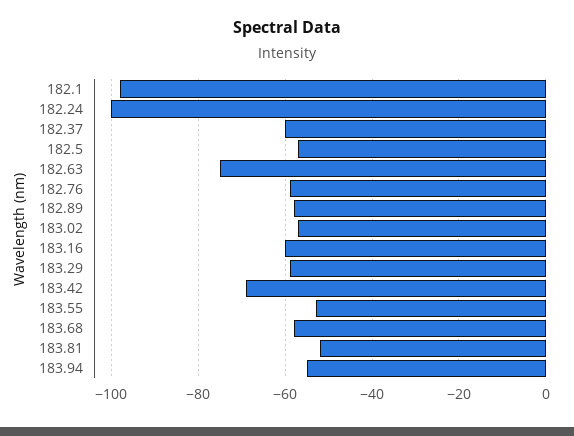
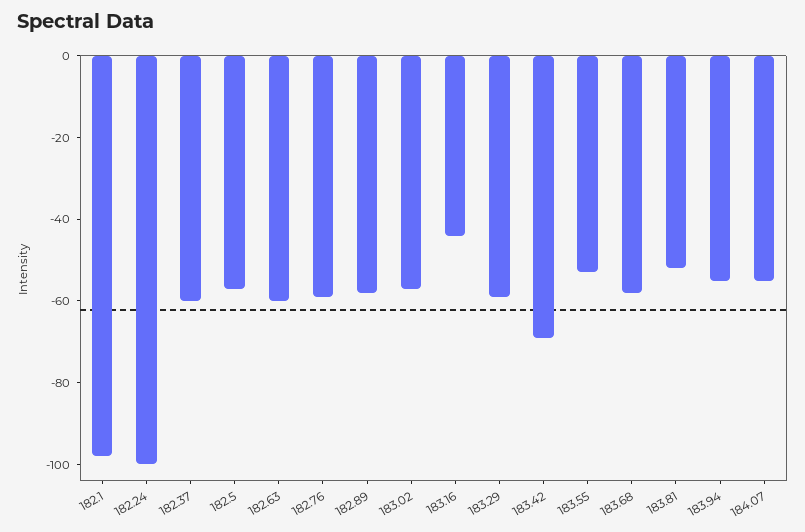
  {
    "182.1": -100,
    "182.24": -100,
    "182.37": -60,
    "182.5": -55,
-   "182.63": -75,
+   "182.63": -60,
    "182.76": -60,
    "182.89": -60,
    "183.02": -55,
-   "183.16": -60,
+   "183.16": -45,
    "183.29": -60,
    "183.42": -70,
    "183.55": -55,
    "183.68": -60,
    "183.81": -50,
-   "183.94": -55
+   "183.94": -55,
+   "184.07": -55
  }

